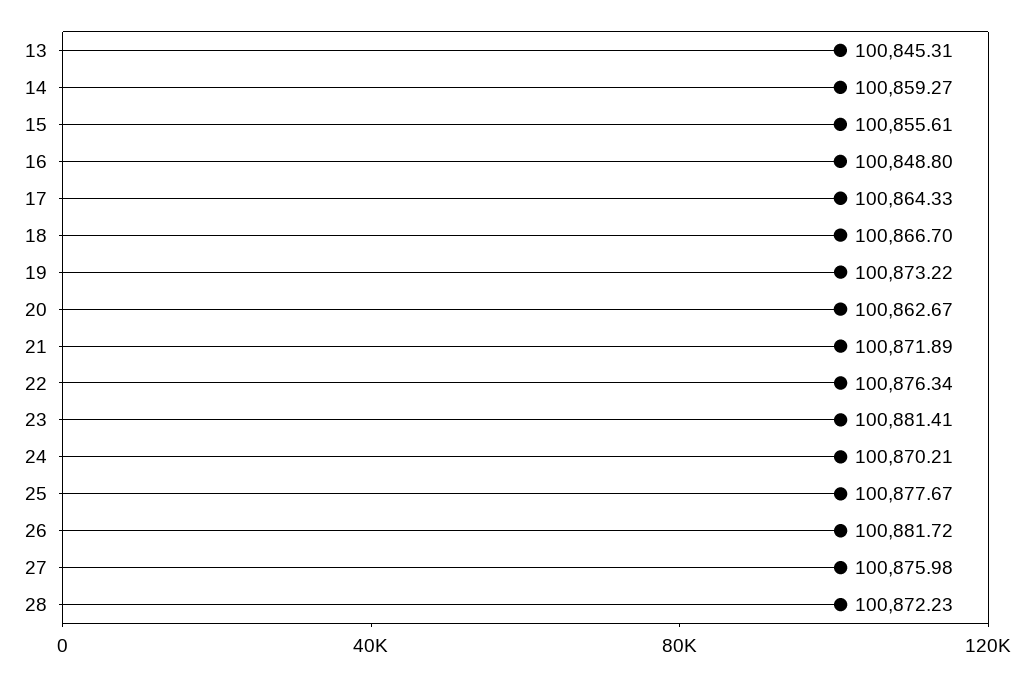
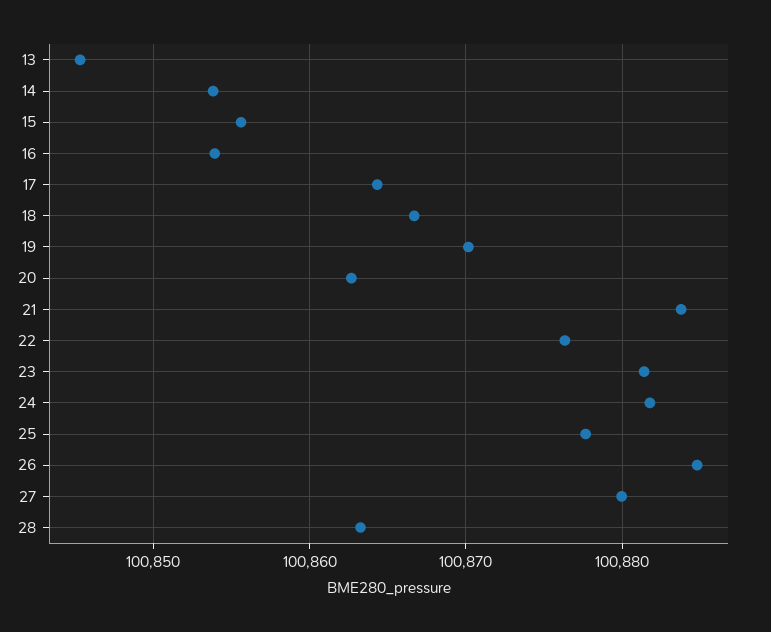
  {
    "13": 100845.31,
-   "14": 100859.27,
+   "14": 100854,
    "15": 100855.61,
-   "16": 100848.8,
+   "16": 100854,
    "17": 100864.33,
    "18": 100866.7,
-   "19": 100873.22,
+   "19": 100870,
    "20": 100862.67,
-   "21": 100871.89,
+   "21": 100884,
    "22": 100876.34,
    "23": 100881.41,
-   "24": 100870.21,
+   "24": 100882,
    "25": 100877.67,
-   "26": 100881.72,
+   "26": 100885,
-   "27": 100875.98,
+   "27": 100880,
-   "28": 100872.23
+   "28": 100863
  }

